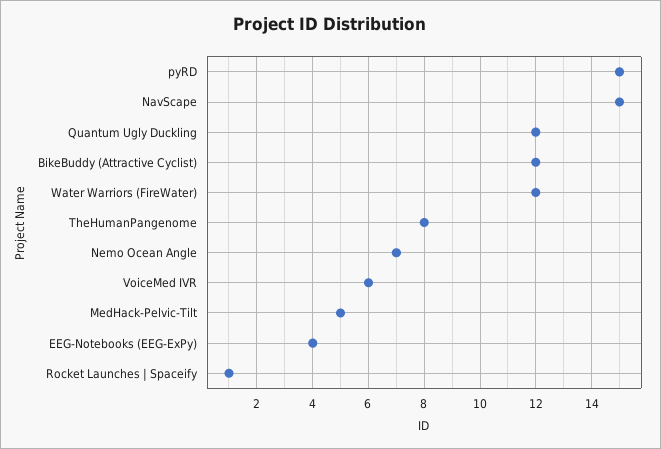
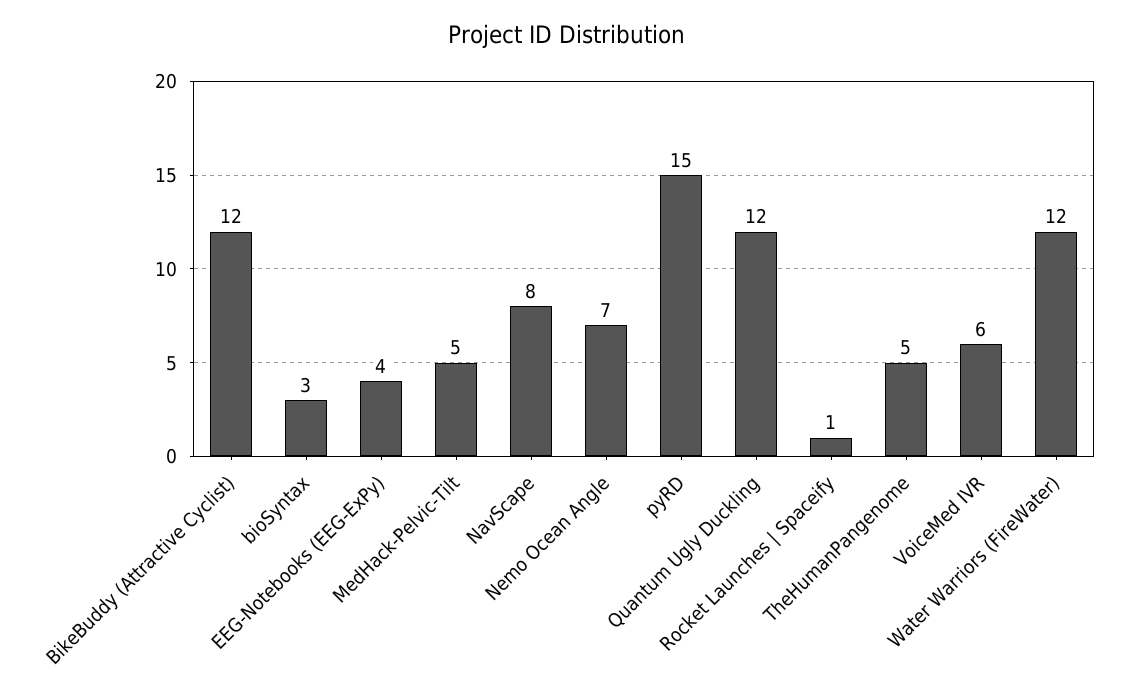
  {
    "pyRD": 15,
-   "NavScape": 15,
+   "NavScape": 8,
    "Quantum Ugly Duckling": 12,
    "BikeBuddy (Attractive Cyclist)": 12,
    "Water Warriors (FireWater)": 12,
-   "TheHumanPangenome": 8,
+   "TheHumanPangenome": 5,
    "Nemo Ocean Angle": 7,
    "VoiceMed IVR": 6,
    "MedHack-Pelvic-Tilt": 5,
    "EEG-Notebooks (EEG-ExPy)": 4,
-   "Rocket Launches | Spaceify": 1
+   "Rocket Launches | Spaceify": 1,
+   "bioSyntax": 3
  }

